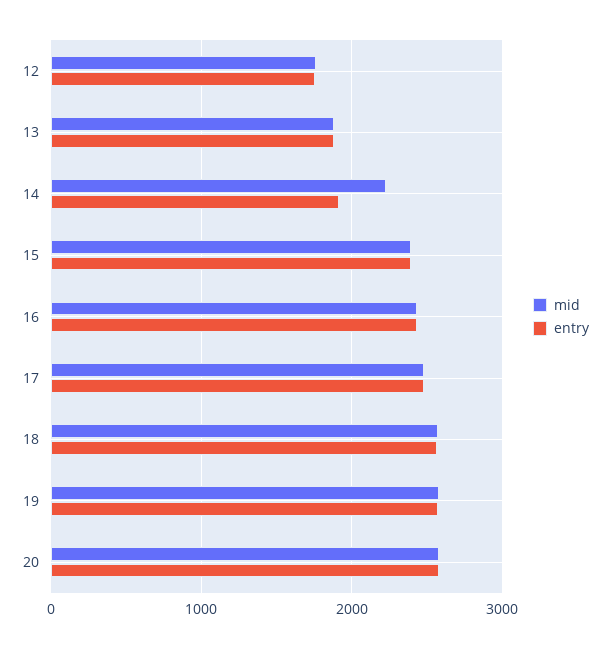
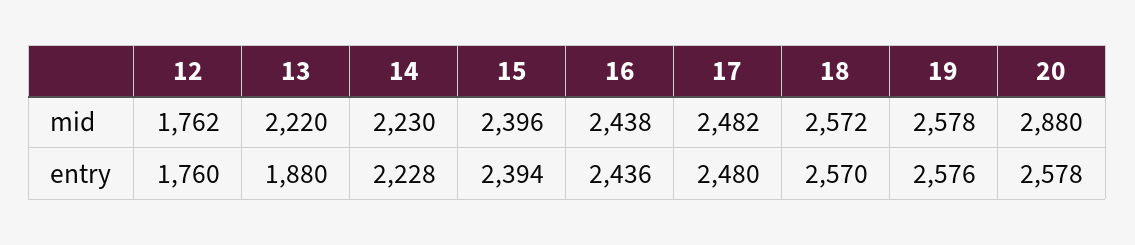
  {
    "mid": {
      "12": 1762,
-     "13": 1900,
+     "13": 2220,
      "14": 2230,
      "15": 2396,
      "16": 2438,
      "17": 2482,
      "18": 2572,
      "19": 2578,
-     "20": 2600
+     "20": 2880
    },
    "entry": {
      "12": 1760,
      "13": 1880,
-     "14": 1900,
+     "14": 2228,
      "15": 2394,
      "16": 2436,
      "17": 2480,
      "18": 2570,
      "19": 2576,
      "20": 2578
    }
  }

